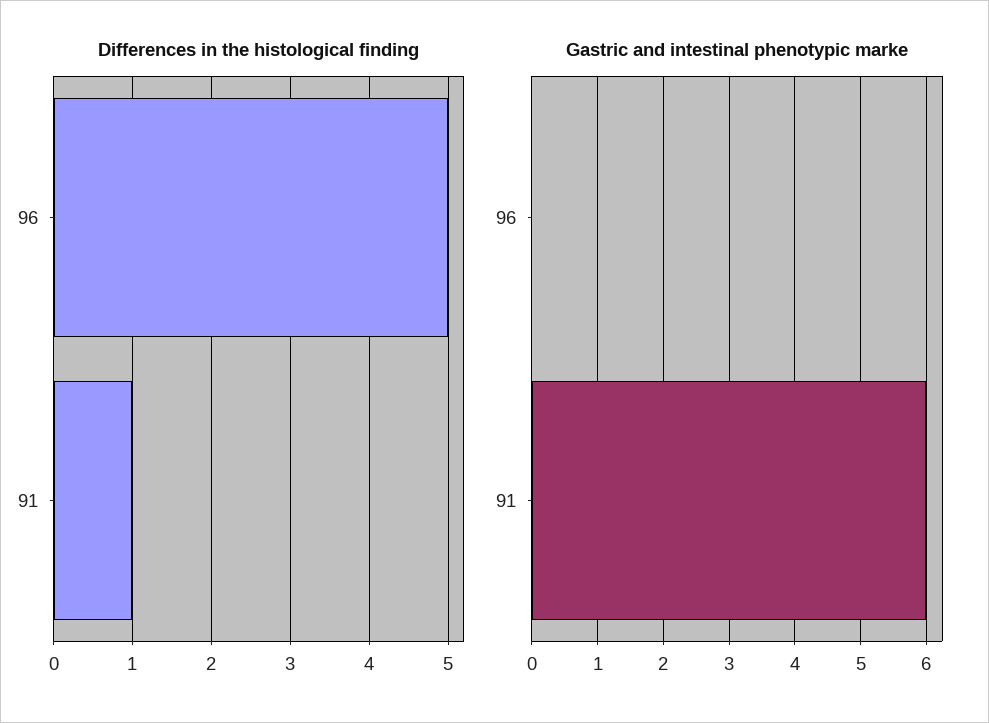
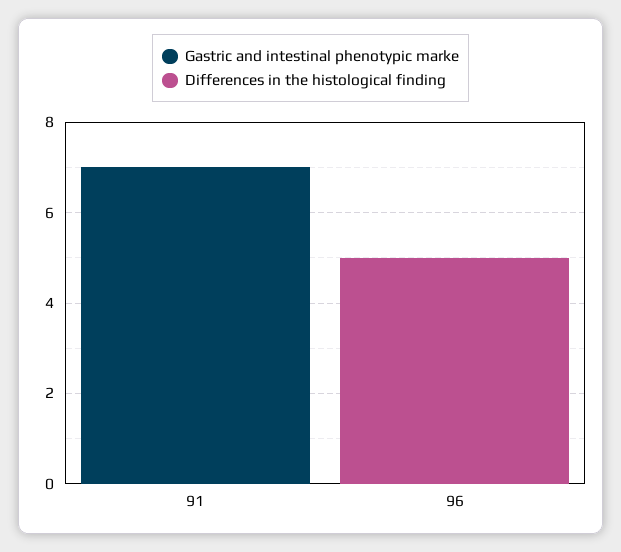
  {
    "Differences in the histological finding": {
      "96": 5,
-     "91": 1
+     "91": 0
    },
    "Gastric and intestinal phenotypic marke": {
      "96": 0,
-     "91": 6
+     "91": 7
    }
  }

